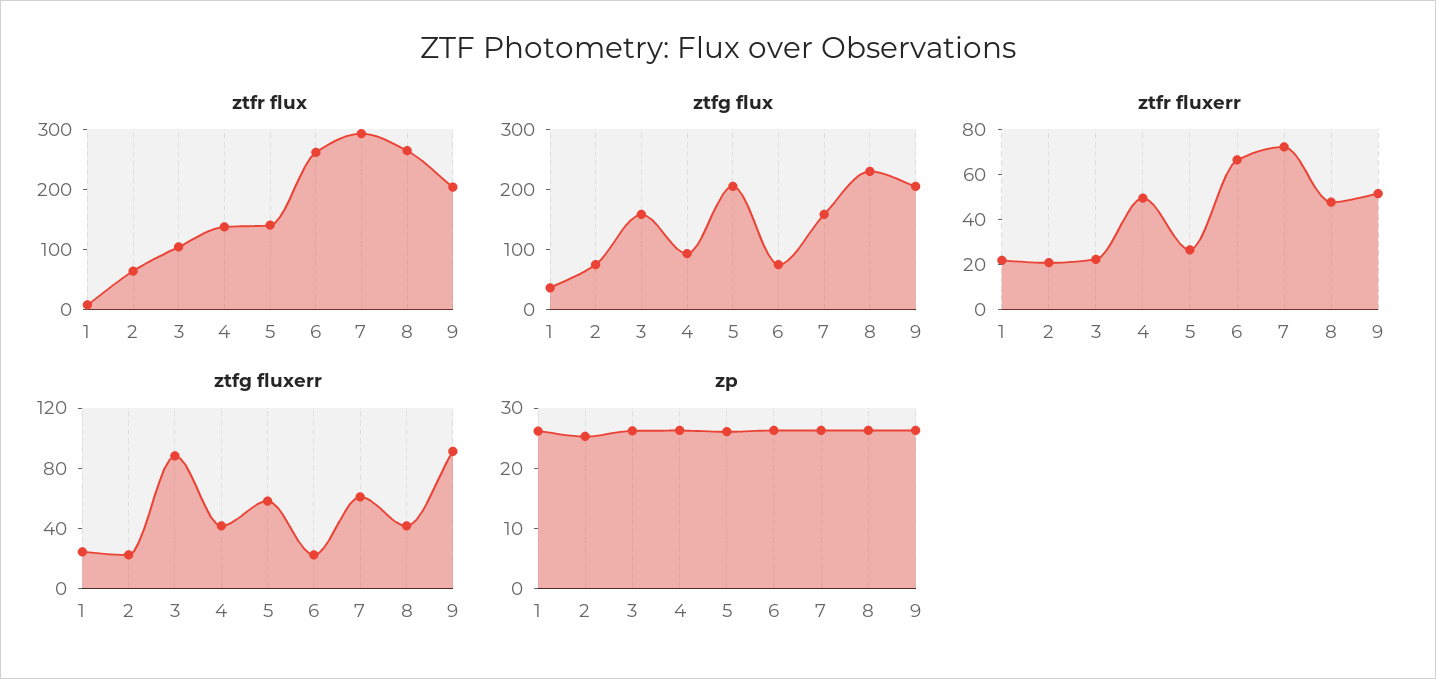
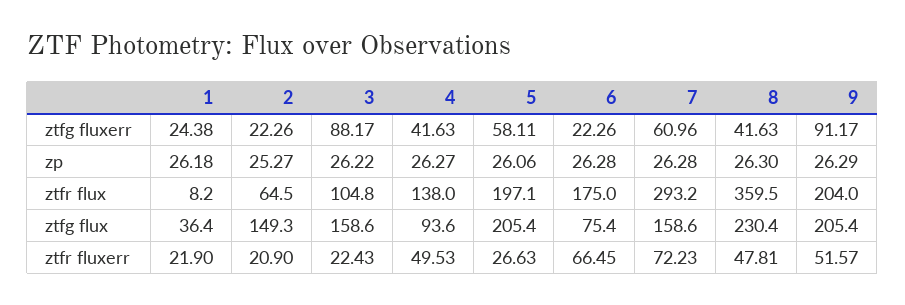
  {
    "ztfr flux": {
      "1": 8.2,
      "2": 64.5,
      "3": 104.8,
      "4": 138,
-     "5": 140,
+     "5": 197.1,
-     "6": 260,
+     "6": 175,
      "7": 293.2,
-     "8": 260,
+     "8": 359.5,
      "9": 204
    },
    "ztfg flux": {
      "1": 36.4,
-     "2": 80,
+     "2": 149.3,
      "3": 158.6,
      "4": 93.6,
      "5": 205.4,
      "6": 75.4,
      "7": 158.6,
      "8": 230.4,
      "9": 205.4
    },
    "ztfr fluxerr": {
      "1": 21.9,
      "2": 20.9,
      "3": 22.43,
      "4": 49.53,
      "5": 26.63,
      "6": 66.45,
      "7": 72.23,
      "8": 47.81,
      "9": 51.57
    },
    "ztfg fluxerr": {
      "1": 24.38,
      "2": 22.26,
      "3": 88.17,
      "4": 41.63,
      "5": 58.11,
      "6": 22.26,
      "7": 60.96,
      "8": 41.63,
      "9": 91.17
    },
    "zp": {
      "1": 26.18,
      "2": 25.27,
      "3": 26.22,
      "4": 26.27,
      "5": 26.06,
      "6": 26.28,
      "7": 26.28,
      "8": 26.3,
      "9": 26.29
    }
  }

